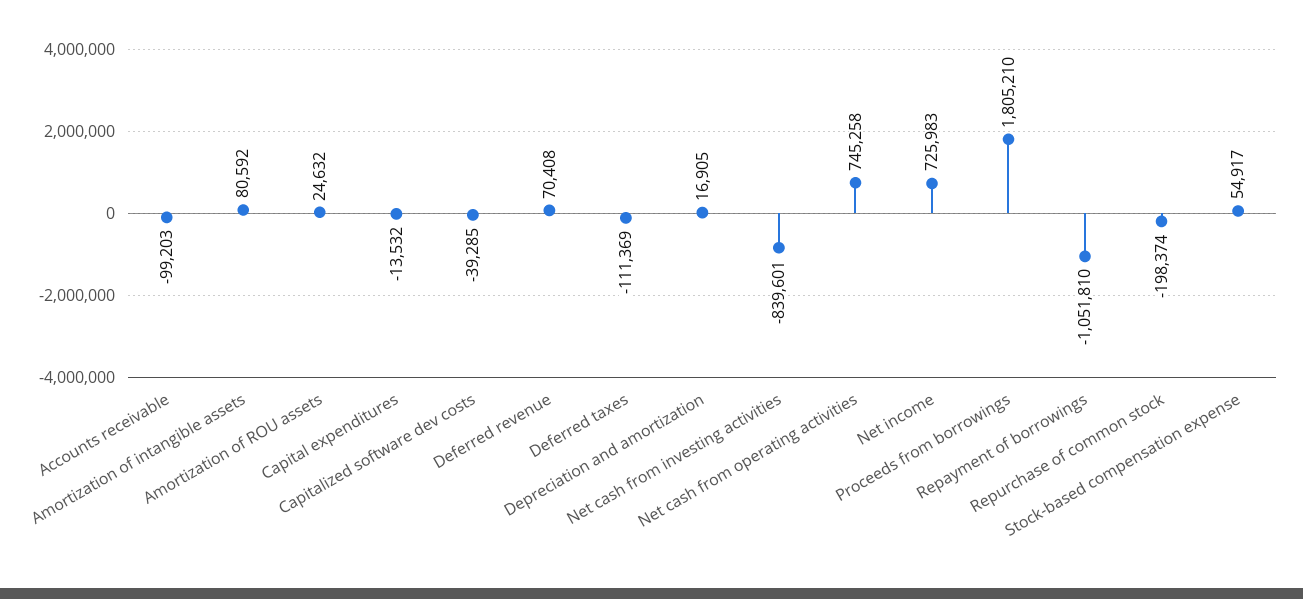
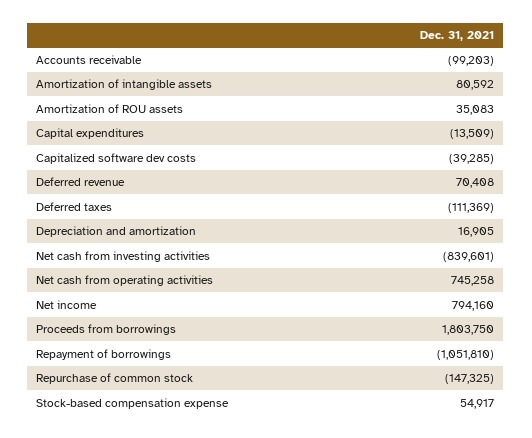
  {
    "Accounts receivable": -99203,
    "Amortization of intangible assets": 80592,
-   "Amortization of ROU assets": 24632,
+   "Amortization of ROU assets": 35083,
-   "Capital expenditures": -13532,
+   "Capital expenditures": -13509,
    "Capitalized software dev costs": -39285,
    "Deferred revenue": 70408,
    "Deferred taxes": -111369,
    "Depreciation and amortization": 16905,
    "Net cash from investing activities": -839601,
    "Net cash from operating activities": 745258,
-   "Net income": 725983,
+   "Net income": 794160,
-   "Proceeds from borrowings": 1805210,
+   "Proceeds from borrowings": 1803750,
    "Repayment of borrowings": -1051810,
-   "Repurchase of common stock": -198374,
+   "Repurchase of common stock": -147325,
    "Stock-based compensation expense": 54917
  }

